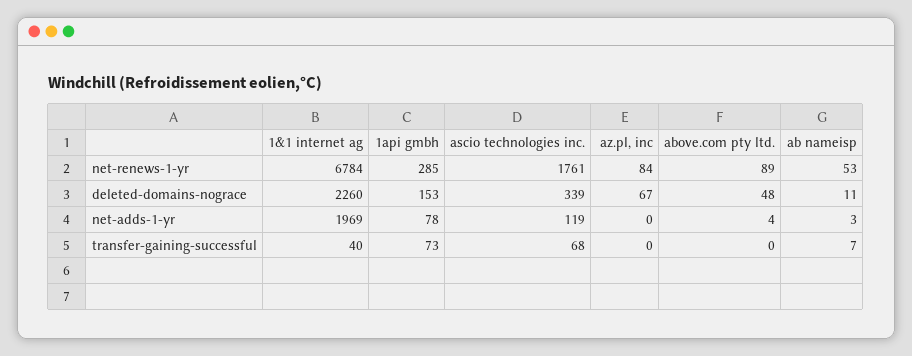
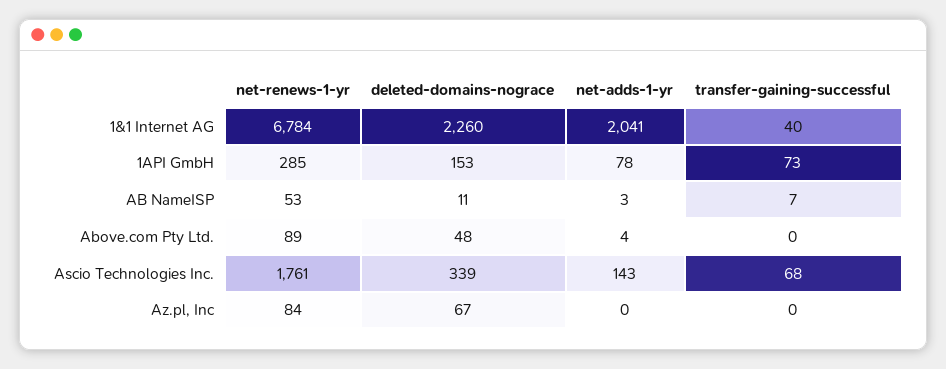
  {
    "1&1 internet ag": {
      "net-renews-1-yr": 6784,
      "deleted-domains-nograce": 2260,
-     "net-adds-1-yr": 1969,
+     "net-adds-1-yr": 2041,
      "transfer-gaining-successful": 40
    },
    "1api gmbh": {
      "net-renews-1-yr": 285,
      "deleted-domains-nograce": 153,
      "net-adds-1-yr": 78,
      "transfer-gaining-successful": 73
    },
    "ascio technologies inc.": {
      "net-renews-1-yr": 1761,
      "deleted-domains-nograce": 339,
-     "net-adds-1-yr": 119,
+     "net-adds-1-yr": 143,
      "transfer-gaining-successful": 68
    },
    "az.pl, inc": {
      "net-renews-1-yr": 84,
      "deleted-domains-nograce": 67,
      "net-adds-1-yr": 0,
      "transfer-gaining-successful": 0
    },
    "above.com pty ltd.": {
      "net-renews-1-yr": 89,
      "deleted-domains-nograce": 48,
      "net-adds-1-yr": 4,
      "transfer-gaining-successful": 0
    },
    "ab nameisp": {
      "net-renews-1-yr": 53,
      "deleted-domains-nograce": 11,
      "net-adds-1-yr": 3,
      "transfer-gaining-successful": 7
    }
  }

